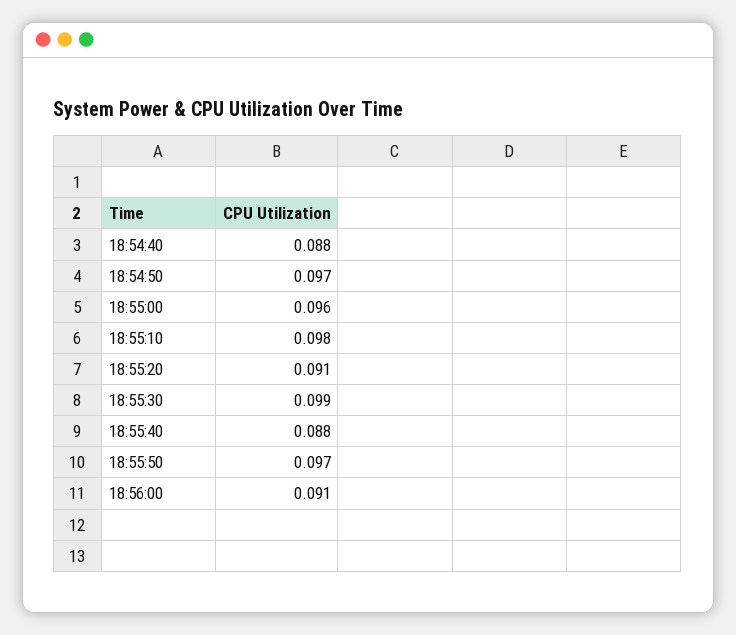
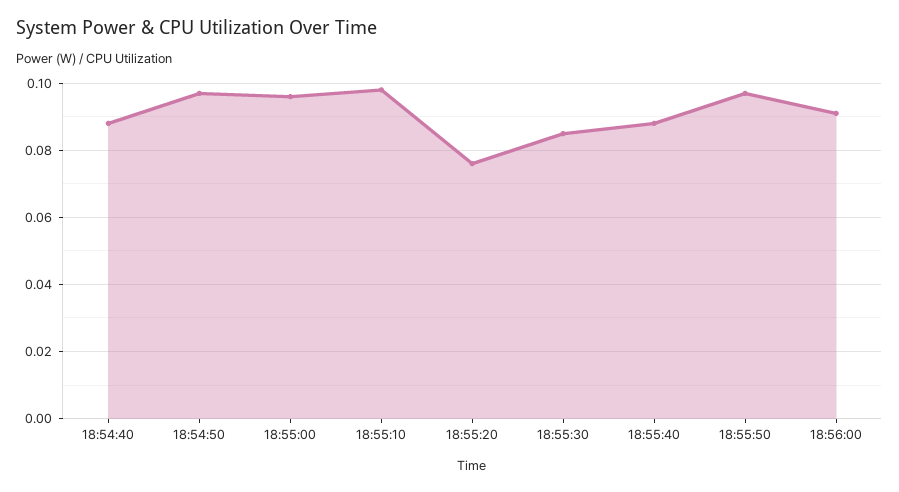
  {
    "18:54:40": 0.088,
    "18:54:50": 0.097,
    "18:55:00": 0.096,
    "18:55:10": 0.098,
-   "18:55:20": 0.091,
+   "18:55:20": 0.075,
-   "18:55:30": 0.099,
+   "18:55:30": 0.085,
    "18:55:40": 0.088,
    "18:55:50": 0.097,
    "18:56:00": 0.091
  }

